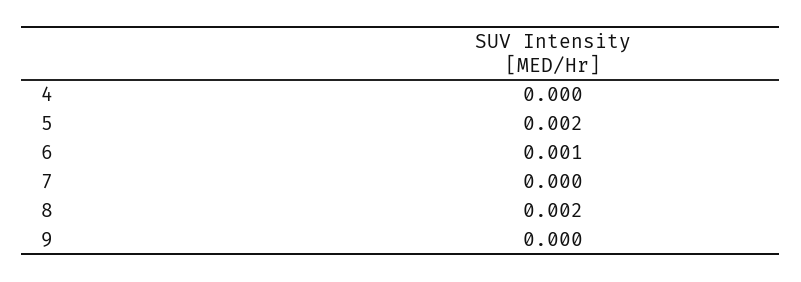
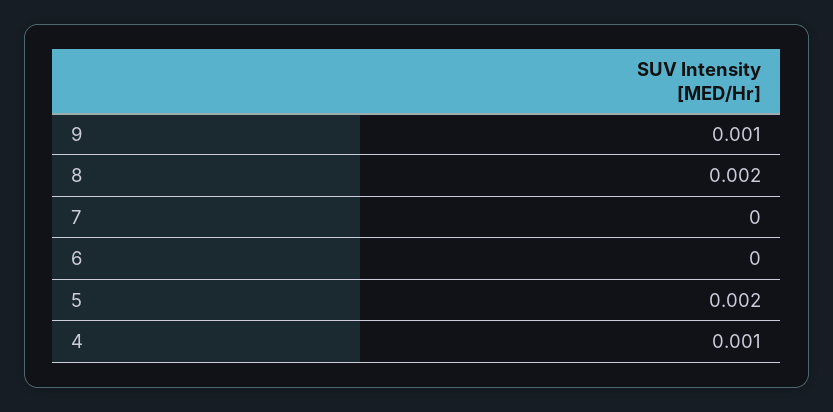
  {
-   "4": 0,
+   "4": 0.001,
    "5": 0.002,
-   "6": 0.001,
+   "6": 0,
    "7": 0,
    "8": 0.002,
-   "9": 0
+   "9": 0.001
  }

